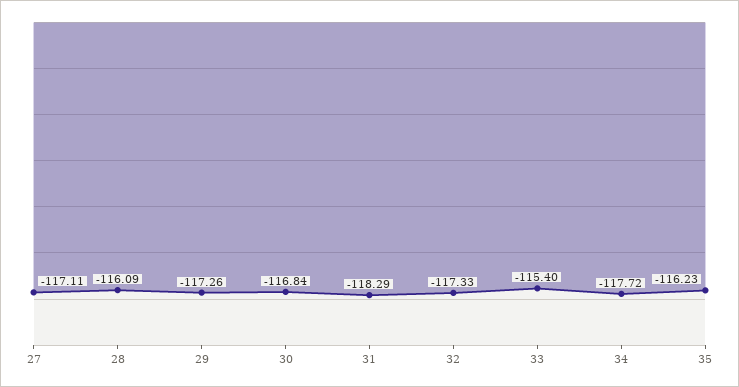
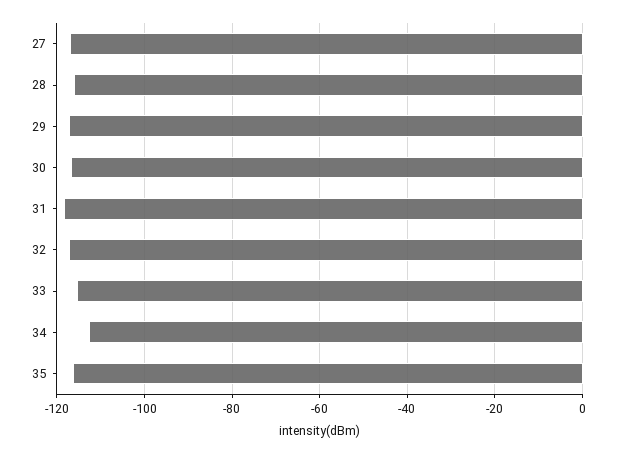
  {
    "27": -117.11,
    "28": -116.09,
    "29": -117.26,
    "30": -116.84,
    "31": -118.29,
    "32": -117.33,
    "33": -115.4,
-   "34": -117.72,
+   "34": -112,
    "35": -116.23
  }

